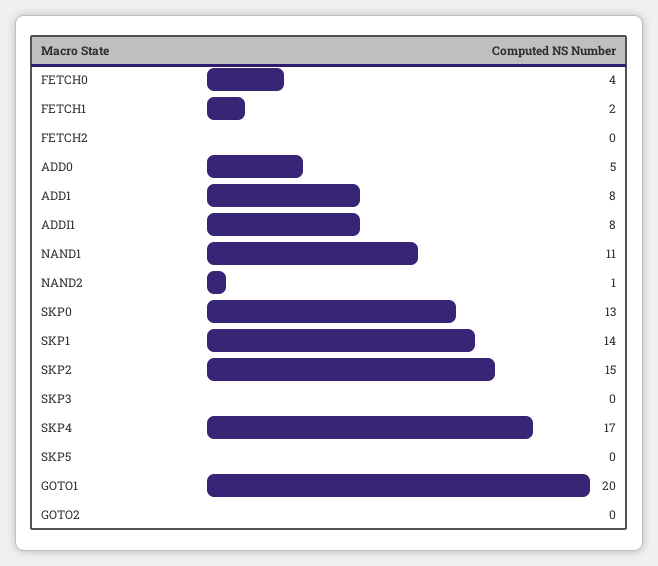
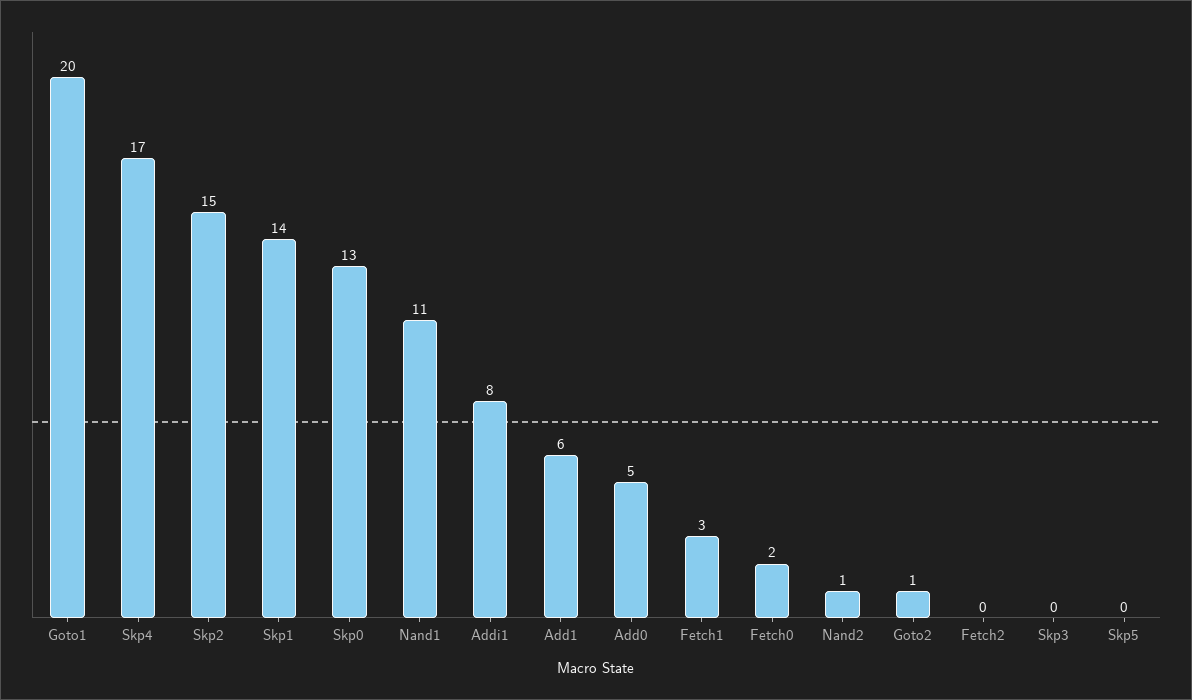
  {
-   "FETCH0": 4,
+   "FETCH0": 2,
-   "FETCH1": 2,
+   "FETCH1": 3,
    "FETCH2": 0,
    "ADD0": 5,
-   "ADD1": 8,
+   "ADD1": 6,
    "ADDI1": 8,
    "NAND1": 11,
    "NAND2": 1,
    "SKP0": 13,
    "SKP1": 14,
    "SKP2": 15,
    "SKP3": 0,
    "SKP4": 17,
    "SKP5": 0,
    "GOTO1": 20,
-   "GOTO2": 0
+   "GOTO2": 1
  }

